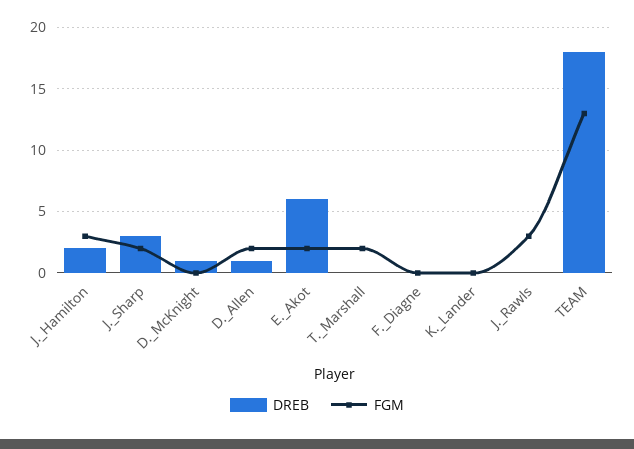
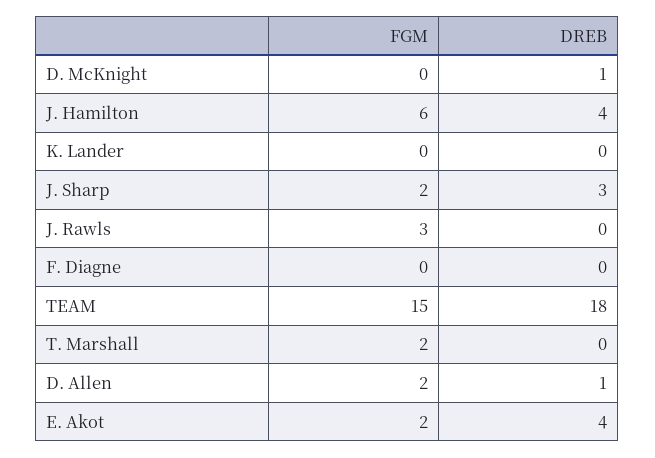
  {
    "DREB": {
-     "J._Hamilton": 2,
+     "J._Hamilton": 4,
      "J._Sharp": 3,
      "D._McKnight": 1,
      "D._Allen": 1,
-     "E._Akot": 6,
+     "E._Akot": 4,
      "T._Marshall": 0,
      "F._Diagne": 0,
      "K._Lander": 0,
      "J._Rawls": 0,
      "TEAM": 18
    },
    "FGM": {
-     "J._Hamilton": 3,
+     "J._Hamilton": 6,
      "J._Sharp": 2,
      "D._McKnight": 0,
      "D._Allen": 2,
      "E._Akot": 2,
      "T._Marshall": 2,
      "F._Diagne": 0,
      "K._Lander": 0,
      "J._Rawls": 3,
-     "TEAM": 13
+     "TEAM": 15
    }
  }

